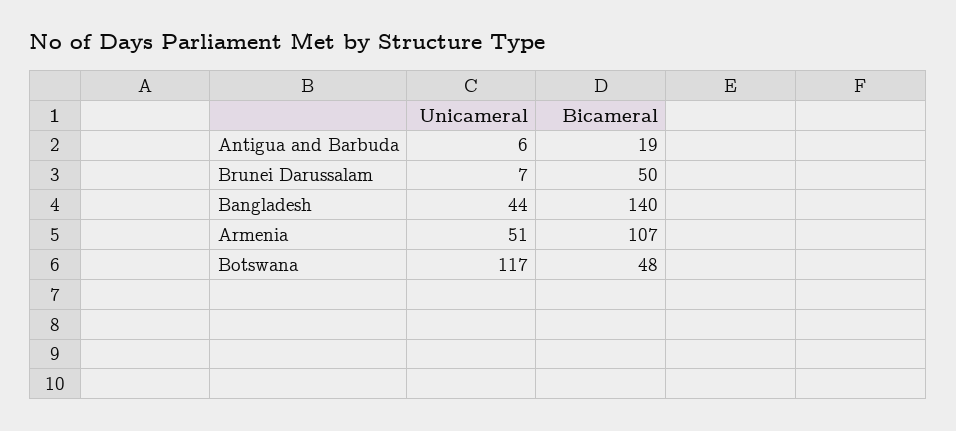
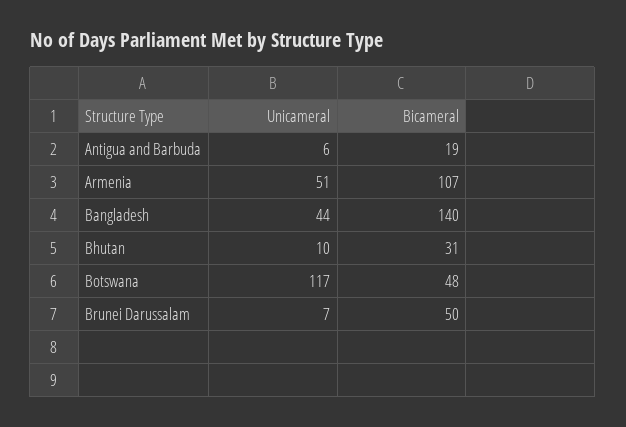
  {
    "Unicameral": {
      "Antigua and Barbuda": 6,
      "Brunei Darussalam": 7,
      "Bangladesh": 44,
      "Armenia": 51,
-     "Botswana": 117
+     "Botswana": 117,
+     "Bhutan": 10
    },
    "Bicameral": {
      "Antigua and Barbuda": 19,
      "Brunei Darussalam": 50,
      "Bangladesh": 140,
      "Armenia": 107,
-     "Botswana": 48
+     "Botswana": 48,
+     "Bhutan": 31
    }
  }

